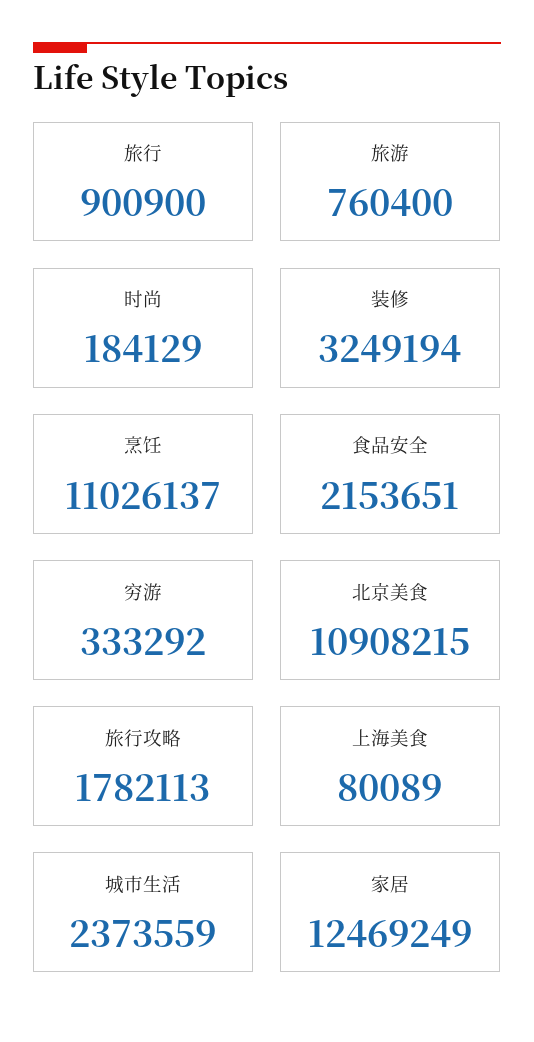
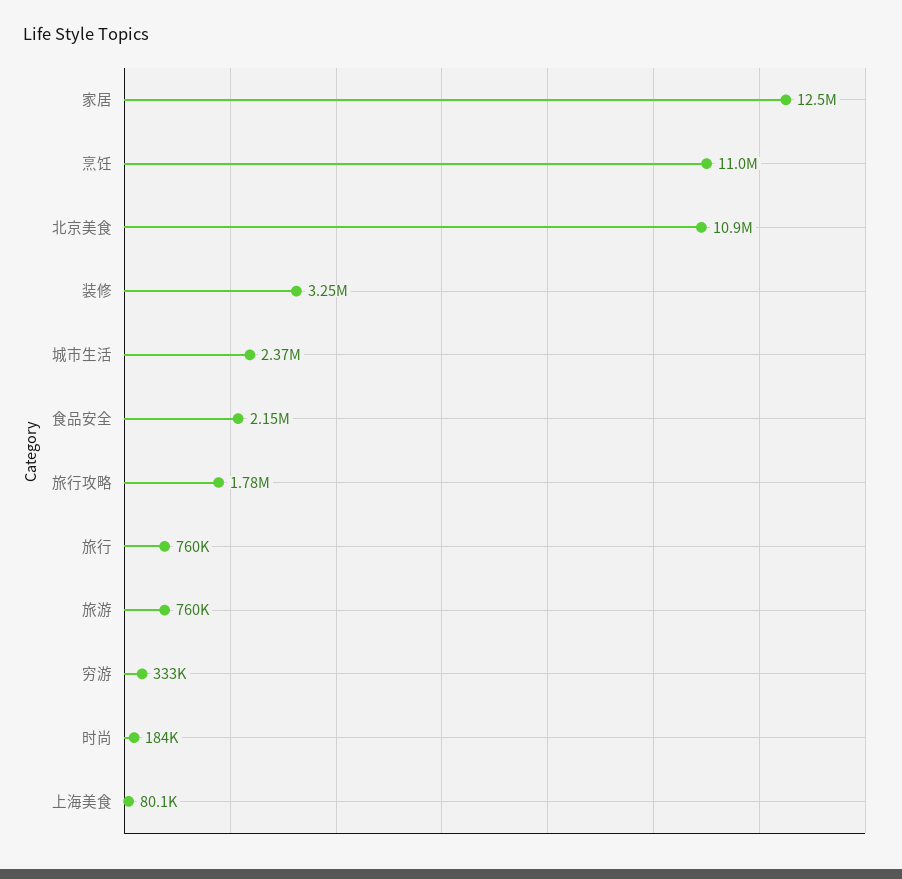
  {
-   "旅行": 900900,
+   "旅行": 760000,
    "旅游": 760400,
    "时尚": 184129,
    "装修": 3249194,
    "烹饪": 11026137,
    "食品安全": 2153651,
    "穷游": 333292,
    "北京美食": 10908215,
    "旅行攻略": 1782113,
    "上海美食": 80089,
    "城市生活": 2373559,
    "家居": 12469249
  }

